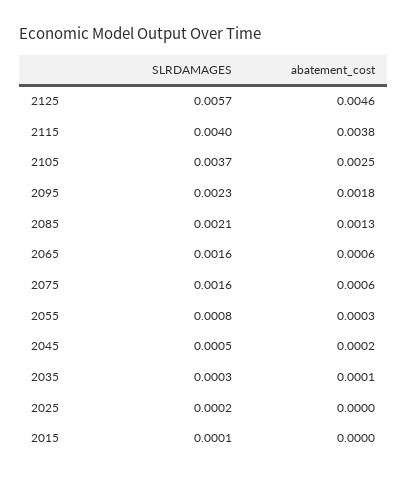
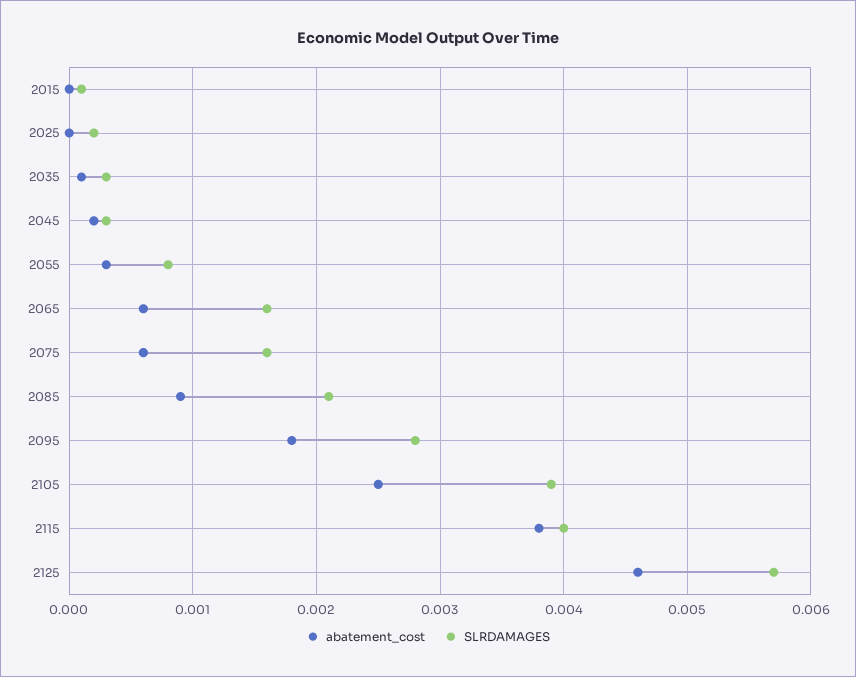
  {
    "SLRDAMAGES": {
      "2125": 0.0057,
      "2115": 0.004,
-     "2105": 0.0037,
+     "2105": 0.0039,
-     "2095": 0.0023,
+     "2095": 0.0028,
      "2085": 0.0021,
      "2065": 0.0016,
      "2075": 0.0016,
      "2055": 0.0008,
-     "2045": 0.0005,
+     "2045": 0.0003,
      "2035": 0.0003,
      "2025": 0.0002,
      "2015": 0.0001
    },
    "abatement_cost": {
      "2125": 0.0046,
      "2115": 0.0038,
      "2105": 0.0025,
      "2095": 0.0018,
-     "2085": 0.0013,
+     "2085": 0.0009,
      "2065": 0.0006,
      "2075": 0.0006,
      "2055": 0.0003,
      "2045": 0.0002,
      "2035": 0.0001,
      "2025": 0,
      "2015": 0
    }
  }

